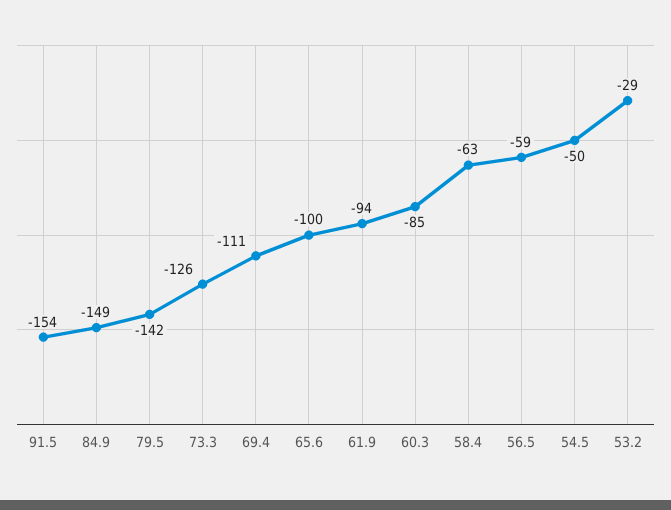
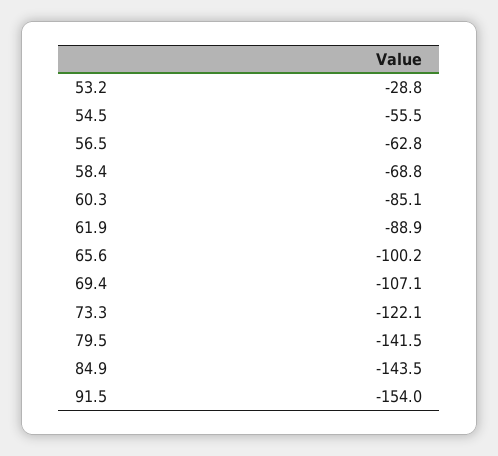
  {
    "91.5": -154,
-   "84.9": -149,
+   "84.9": -143.5,
    "79.5": -141.5,
-   "73.3": -126,
+   "73.3": -122.1,
-   "69.4": -111,
+   "69.4": -107.1,
    "65.6": -100.2,
-   "61.9": -94,
+   "61.9": -88.9,
    "60.3": -85.1,
-   "58.4": -63,
+   "58.4": -68.8,
-   "56.5": -59,
+   "56.5": -62.8,
-   "54.5": -50,
+   "54.5": -55.5,
    "53.2": -28.8
  }

